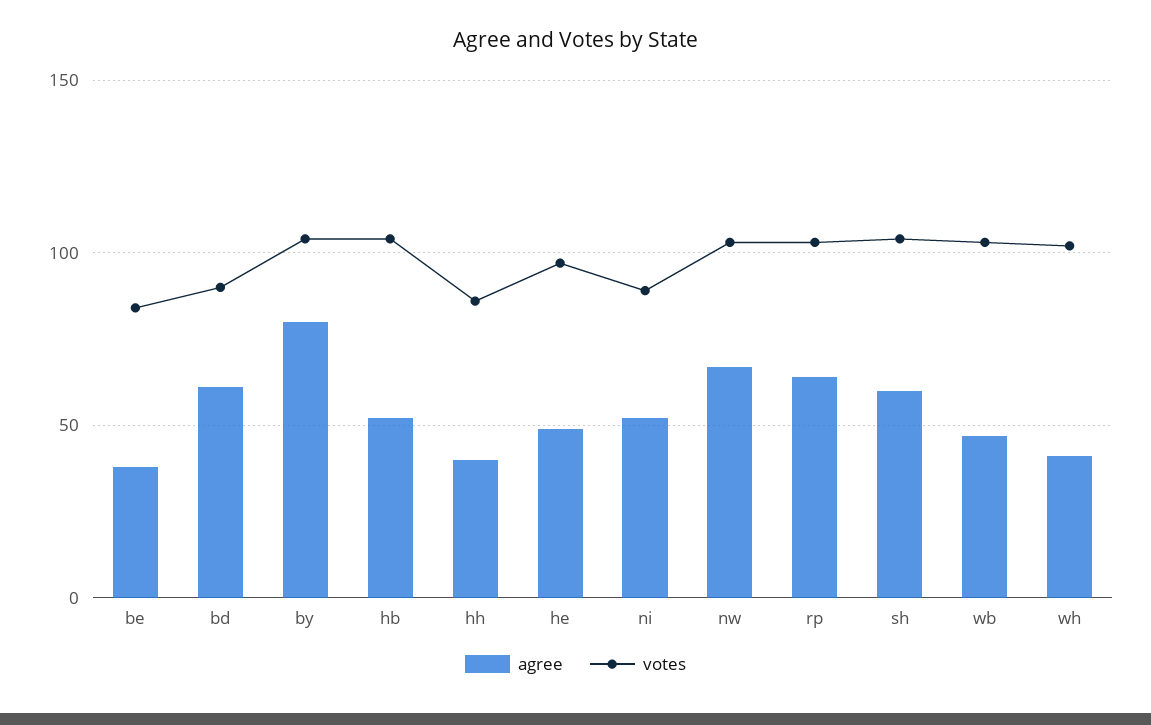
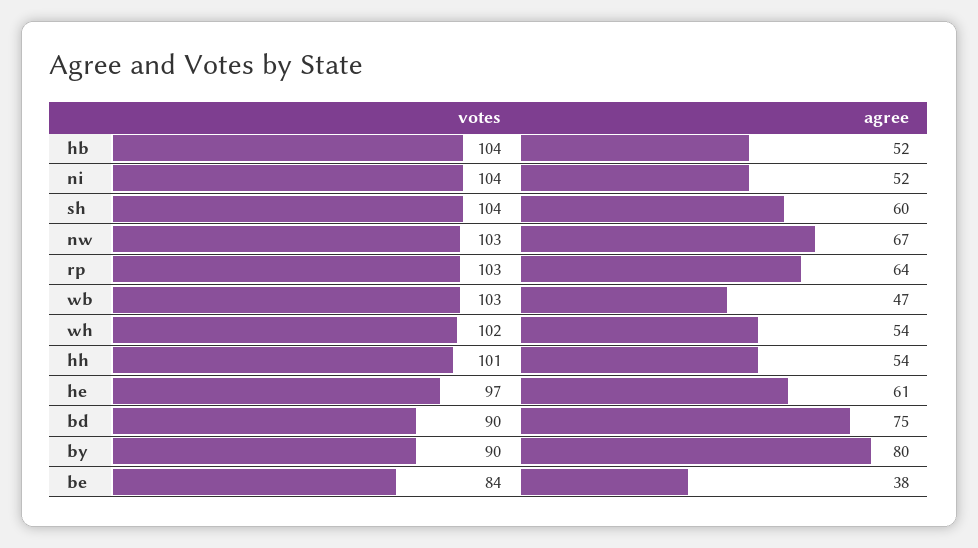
  {
    "agree": {
      "be": 38,
-     "bd": 60,
+     "bd": 75,
      "by": 80,
      "hb": 52,
-     "hh": 40,
+     "hh": 54,
-     "he": 50,
+     "he": 61,
      "ni": 52,
      "nw": 67,
      "rp": 64,
      "sh": 60,
      "wb": 47,
-     "wh": 40
+     "wh": 54
    },
    "votes": {
      "be": 84,
      "bd": 90,
-     "by": 105,
+     "by": 90,
      "hb": 104,
-     "hh": 85,
+     "hh": 101,
      "he": 97,
-     "ni": 90,
+     "ni": 104,
      "nw": 103,
      "rp": 103,
      "sh": 104,
      "wb": 103,
      "wh": 102
    }
  }

